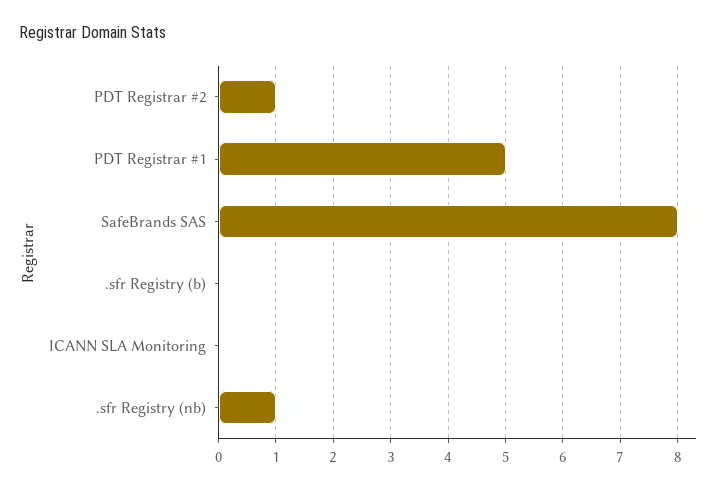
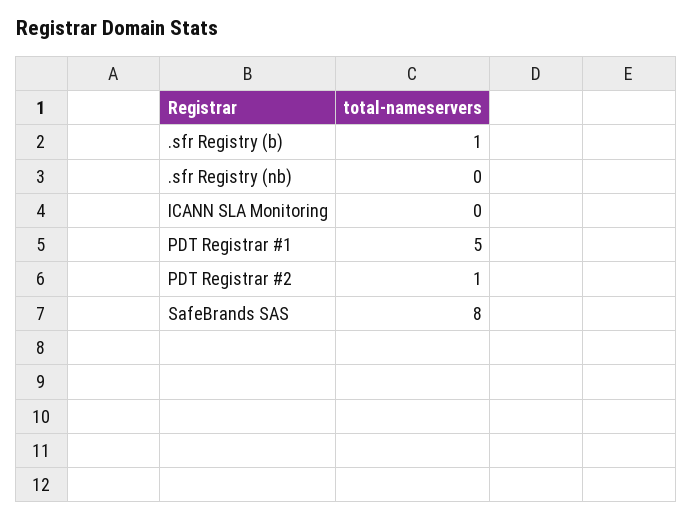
  {
    "PDT Registrar #2": 1,
    "PDT Registrar #1": 5,
    "SafeBrands SAS": 8,
-   ".sfr Registry (b)": 0,
+   ".sfr Registry (b)": 1,
    "ICANN SLA Monitoring": 0,
-   ".sfr Registry (nb)": 1
+   ".sfr Registry (nb)": 0
  }

